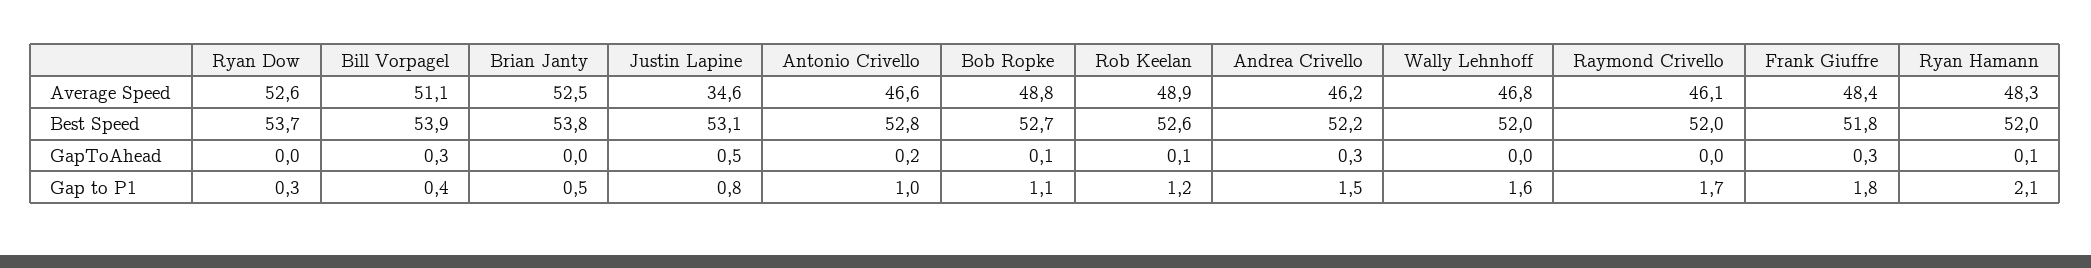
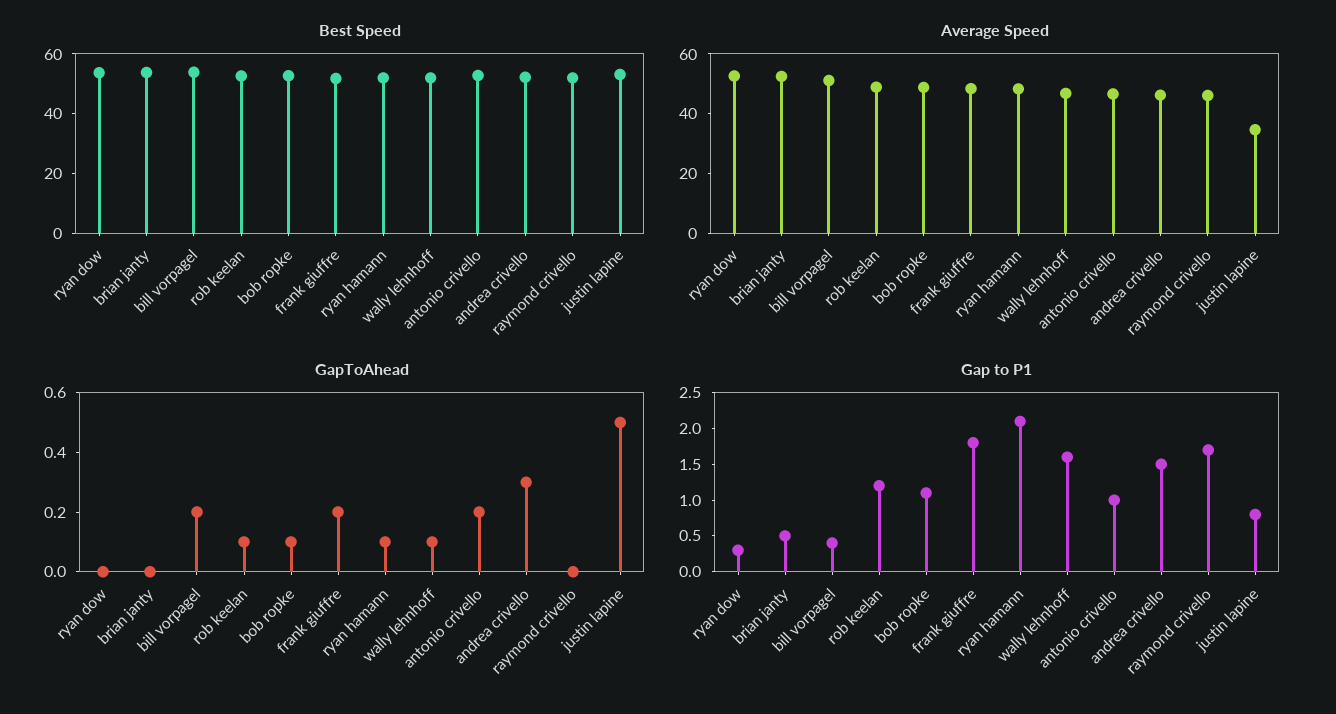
  {
    "Average Speed": {
      "Ryan Dow": 52.6,
      "Bill Vorpagel": 51.1,
      "Brian Janty": 52.5,
      "Justin Lapine": 34.6,
      "Antonio Crivello": 46.6,
      "Bob Ropke": 48.8,
      "Rob Keelan": 48.9,
      "Andrea Crivello": 46.2,
      "Wally Lehnhoff": 46.8,
      "Raymond Crivello": 46.1,
      "Frank Giuffre": 48.4,
      "Ryan Hamann": 48.3
    },
    "Best Speed": {
      "Ryan Dow": 53.7,
      "Bill Vorpagel": 53.9,
      "Brian Janty": 53.8,
      "Justin Lapine": 53.1,
      "Antonio Crivello": 52.8,
      "Bob Ropke": 52.7,
      "Rob Keelan": 52.6,
      "Andrea Crivello": 52.2,
      "Wally Lehnhoff": 52,
      "Raymond Crivello": 52,
      "Frank Giuffre": 51.8,
      "Ryan Hamann": 52
    },
    "GapToAhead": {
      "Ryan Dow": 0,
-     "Bill Vorpagel": 0.3,
+     "Bill Vorpagel": 0.2,
      "Brian Janty": 0,
      "Justin Lapine": 0.5,
      "Antonio Crivello": 0.2,
      "Bob Ropke": 0.1,
      "Rob Keelan": 0.1,
      "Andrea Crivello": 0.3,
-     "Wally Lehnhoff": 0,
+     "Wally Lehnhoff": 0.1,
      "Raymond Crivello": 0,
-     "Frank Giuffre": 0.3,
+     "Frank Giuffre": 0.2,
      "Ryan Hamann": 0.1
    },
    "Gap to P1": {
      "Ryan Dow": 0.3,
      "Bill Vorpagel": 0.4,
      "Brian Janty": 0.5,
      "Justin Lapine": 0.8,
      "Antonio Crivello": 1,
      "Bob Ropke": 1.1,
      "Rob Keelan": 1.2,
      "Andrea Crivello": 1.5,
      "Wally Lehnhoff": 1.6,
      "Raymond Crivello": 1.7,
      "Frank Giuffre": 1.8,
      "Ryan Hamann": 2.1
    }
  }

